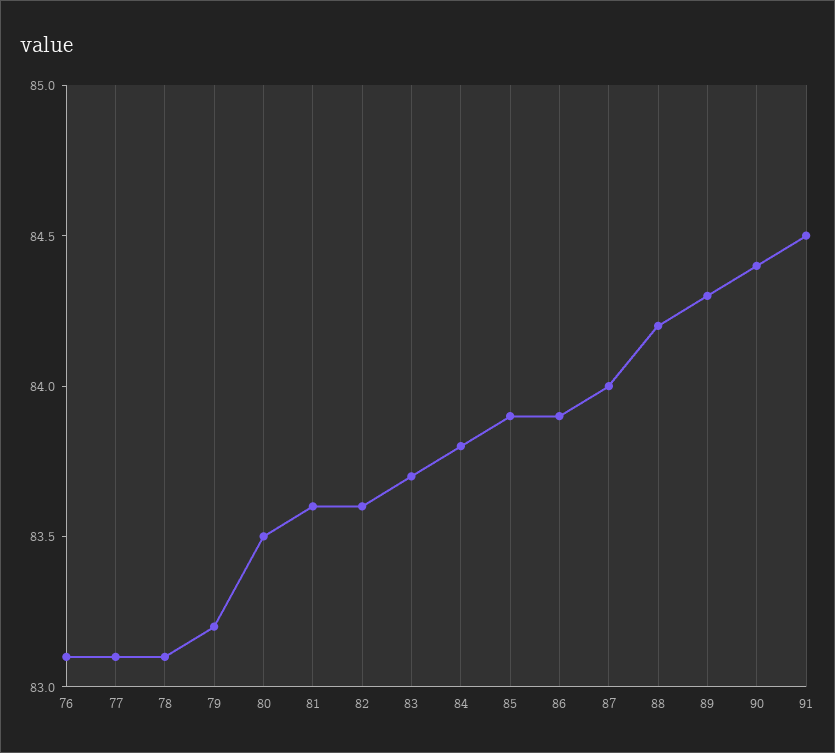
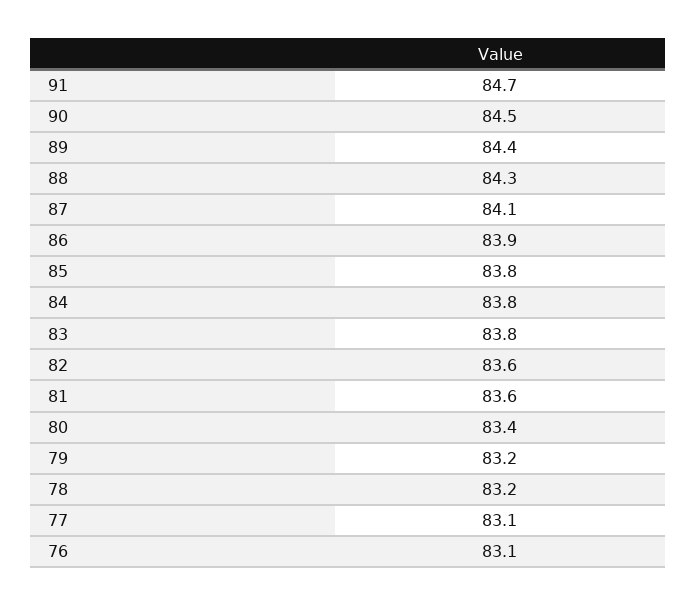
  {
    "76": 83.1,
    "77": 83.1,
-   "78": 83.1,
+   "78": 83.2,
    "79": 83.2,
-   "80": 83.5,
+   "80": 83.4,
    "81": 83.6,
    "82": 83.6,
-   "83": 83.7,
+   "83": 83.8,
    "84": 83.8,
-   "85": 83.9,
+   "85": 83.8,
    "86": 83.9,
-   "87": 84,
+   "87": 84.1,
-   "88": 84.2,
+   "88": 84.3,
-   "89": 84.3,
+   "89": 84.4,
-   "90": 84.4,
+   "90": 84.5,
-   "91": 84.5
+   "91": 84.7
  }

